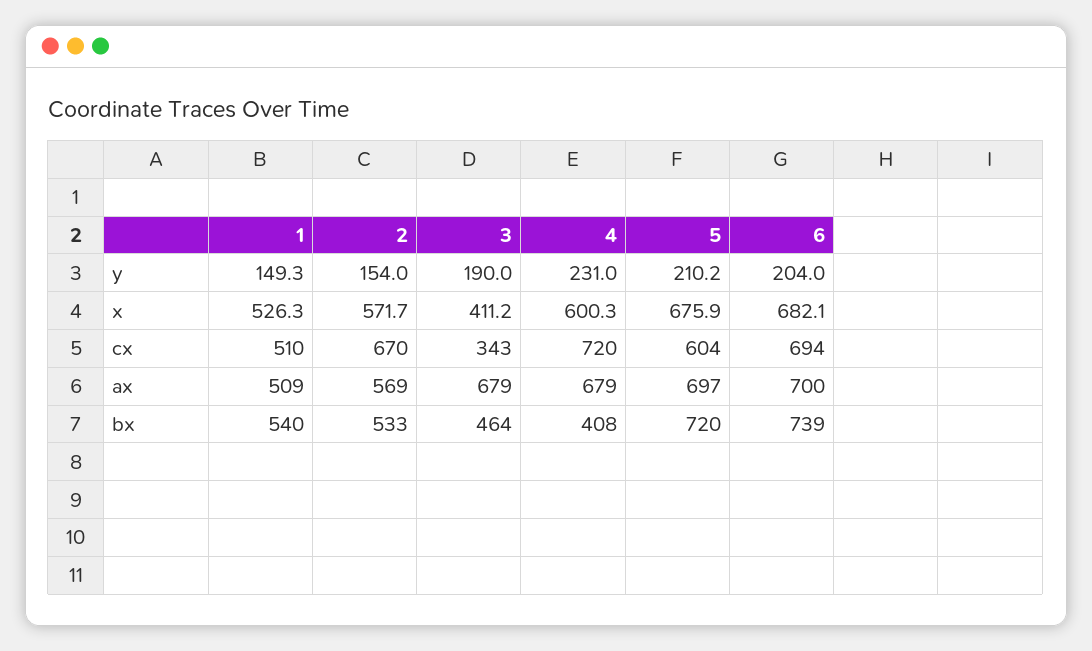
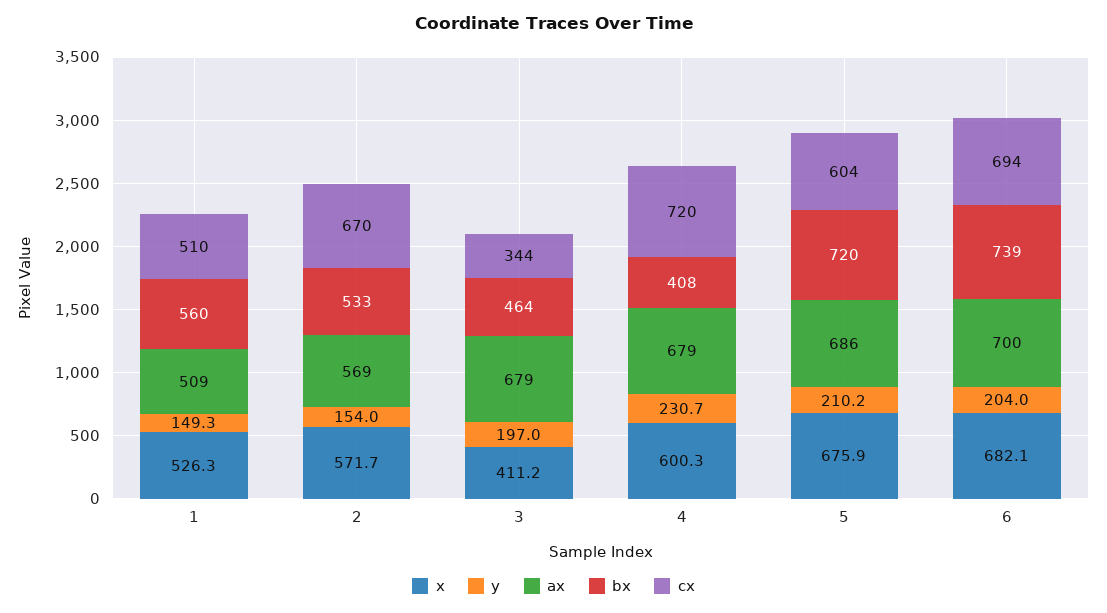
  {
    "y": {
      "1": 149.3,
      "2": 154,
-     "3": 190,
+     "3": 197,
-     "4": 231,
+     "4": 230.7,
      "5": 210.2,
      "6": 204
    },
    "x": {
      "1": 526.3,
      "2": 571.7,
      "3": 411.2,
      "4": 600.3,
      "5": 675.9,
      "6": 682.1
    },
    "cx": {
      "1": 510,
      "2": 670,
-     "3": 343,
+     "3": 344,
      "4": 720,
      "5": 604,
      "6": 694
    },
    "ax": {
      "1": 509,
      "2": 569,
      "3": 679,
      "4": 679,
-     "5": 697,
+     "5": 686,
      "6": 700
    },
    "bx": {
-     "1": 540,
+     "1": 560,
      "2": 533,
      "3": 464,
      "4": 408,
      "5": 720,
      "6": 739
    }
  }

